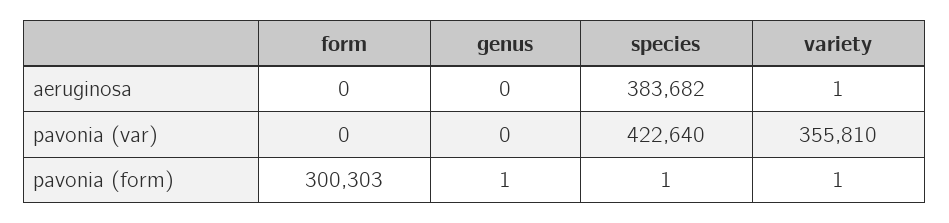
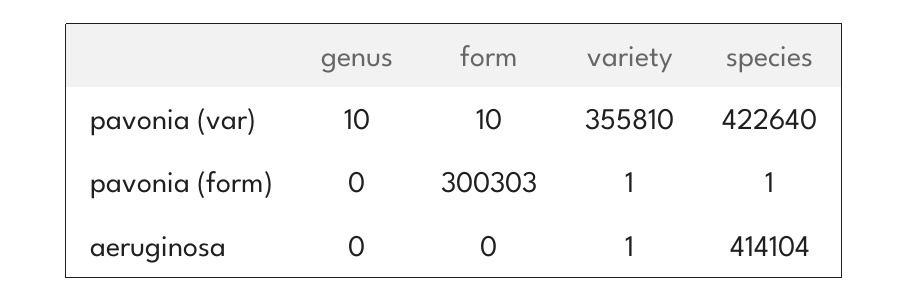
  {
    "form": {
      "aeruginosa": 0,
-     "pavonia (var)": 0,
+     "pavonia (var)": 10,
      "pavonia (form)": 300303
    },
    "genus": {
      "aeruginosa": 0,
-     "pavonia (var)": 0,
+     "pavonia (var)": 10,
-     "pavonia (form)": 1
+     "pavonia (form)": 0
    },
    "species": {
-     "aeruginosa": 383682,
+     "aeruginosa": 414104,
      "pavonia (var)": 422640,
      "pavonia (form)": 1
    },
    "variety": {
      "aeruginosa": 1,
      "pavonia (var)": 355810,
      "pavonia (form)": 1
    }
  }

